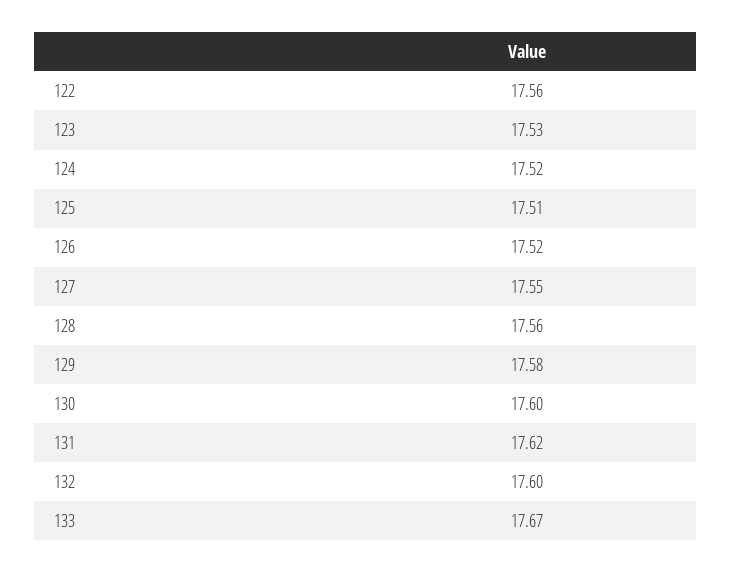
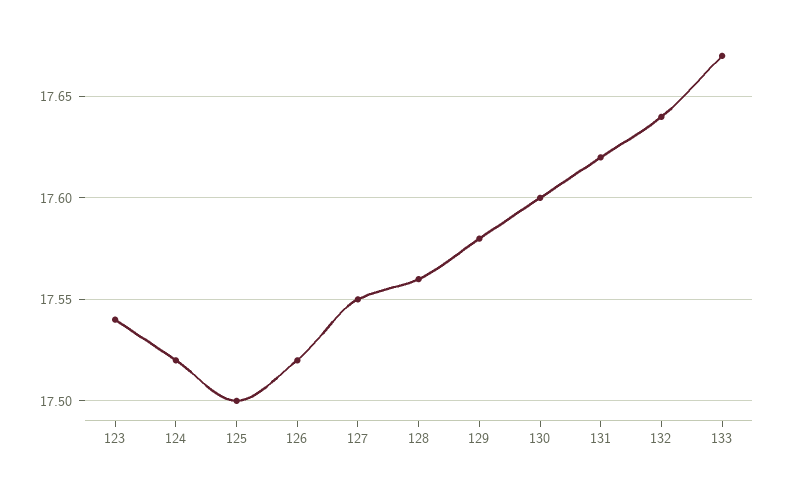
  {
-   "122": 17.56,
-   "123": 17.53,
+   "123": 17.54,
    "124": 17.52,
-   "125": 17.51,
+   "125": 17.5,
    "126": 17.52,
    "127": 17.55,
    "128": 17.56,
    "129": 17.58,
    "130": 17.6,
    "131": 17.62,
-   "132": 17.6,
+   "132": 17.64,
    "133": 17.67
  }

